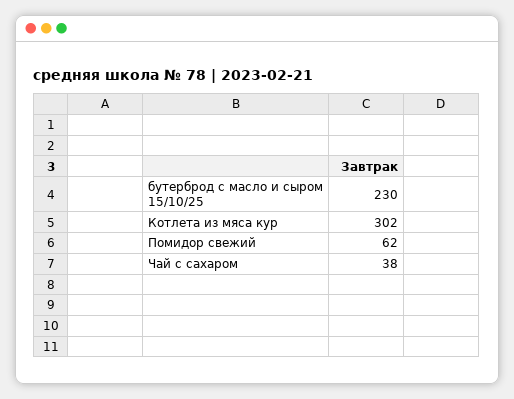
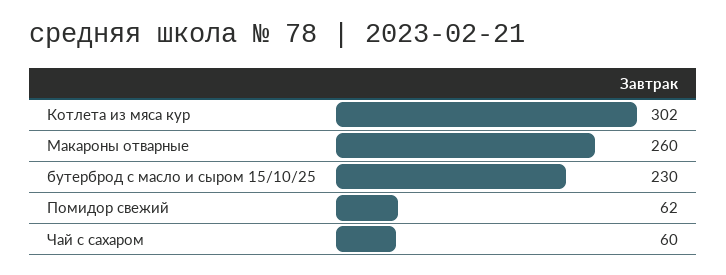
  {
    "бутерброд с масло и сыром 15/10/25": 230,
    "Котлета из мяса кур": 302,
    "Помидор свежий": 62,
-   "Чай с сахаром": 38
+   "Чай с сахаром": 60,
+   "Макароны отварные": 260
  }

